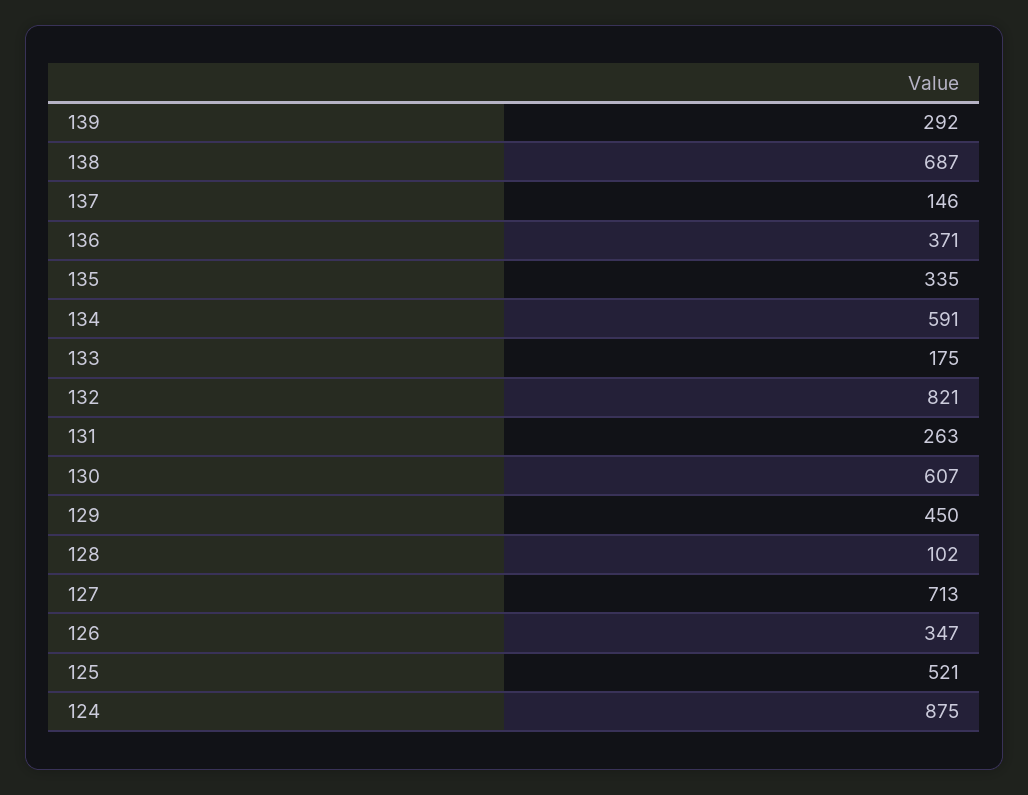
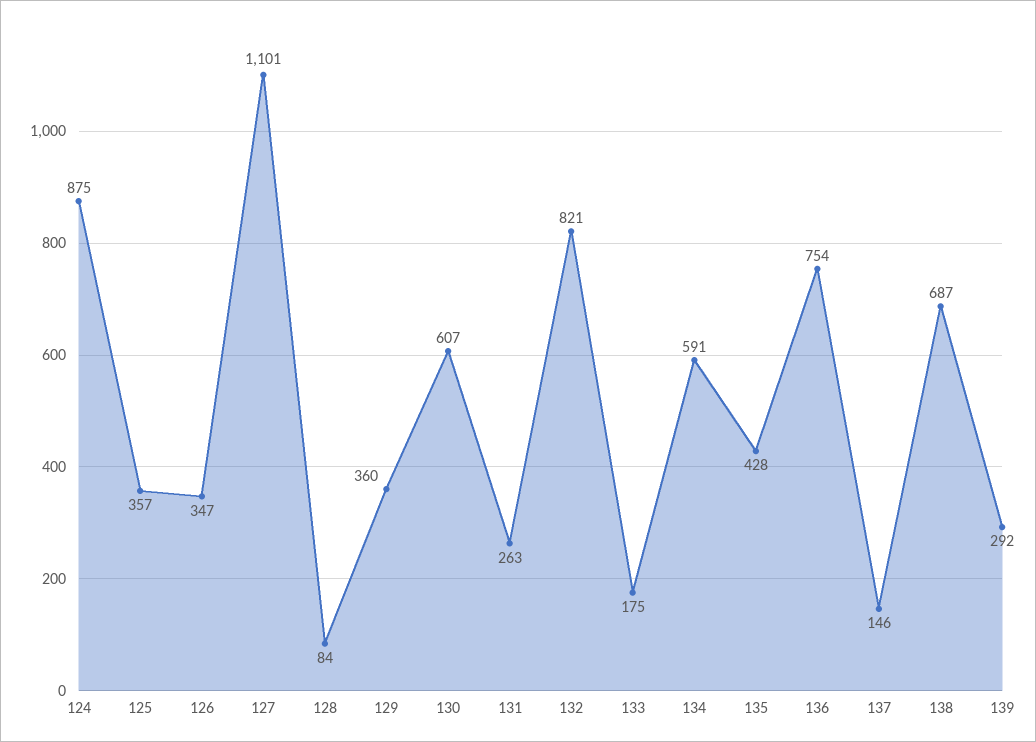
  {
    "139": 292,
    "138": 687,
    "137": 146,
-   "136": 371,
+   "136": 754,
-   "135": 335,
+   "135": 428,
    "134": 591,
    "133": 175,
    "132": 821,
    "131": 263,
    "130": 607,
-   "129": 450,
+   "129": 360,
-   "128": 102,
+   "128": 84,
-   "127": 713,
+   "127": 1101,
    "126": 347,
-   "125": 521,
+   "125": 357,
    "124": 875
  }

